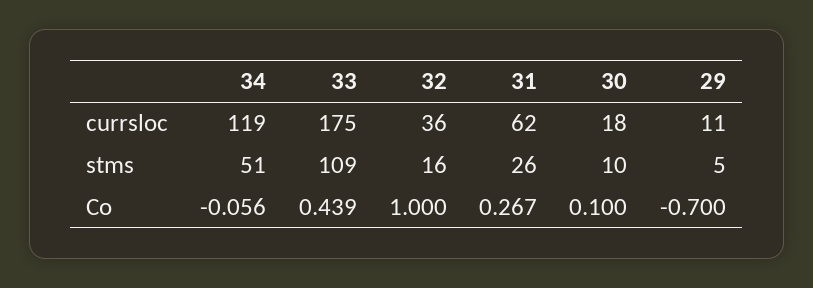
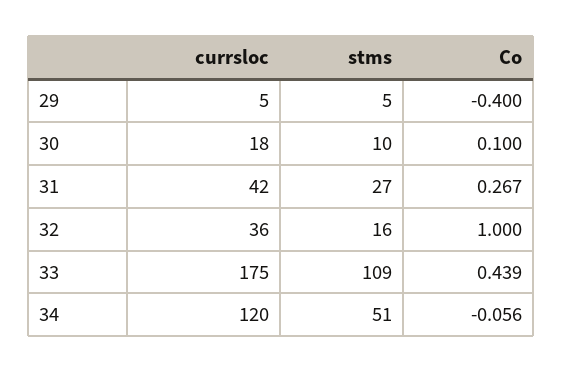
  {
    "34": {
-     "currsloc": 119,
+     "currsloc": 120,
      "stms": 51,
      "Co": -0.056
    },
    "33": {
      "currsloc": 175,
      "stms": 109,
      "Co": 0.439
    },
    "32": {
      "currsloc": 36,
      "stms": 16,
      "Co": 1
    },
    "31": {
-     "currsloc": 62,
+     "currsloc": 42,
-     "stms": 26,
+     "stms": 27,
      "Co": 0.267
    },
    "30": {
      "currsloc": 18,
      "stms": 10,
      "Co": 0.1
    },
    "29": {
-     "currsloc": 11,
+     "currsloc": 5,
      "stms": 5,
-     "Co": -0.7
+     "Co": -0.4
    }
  }

